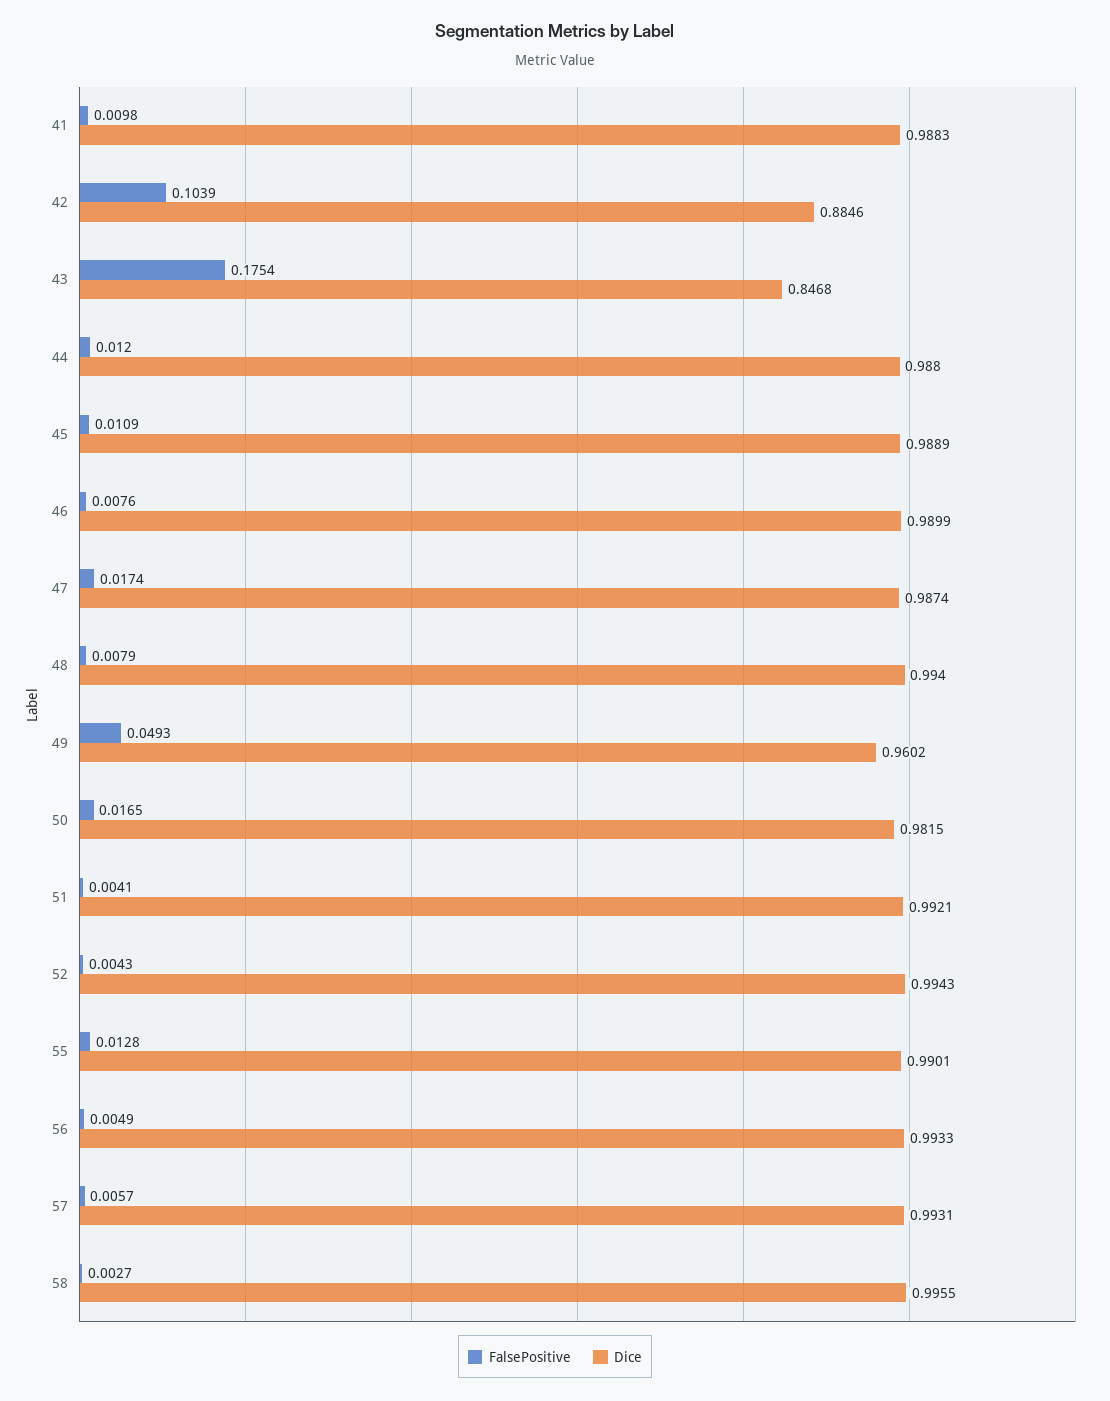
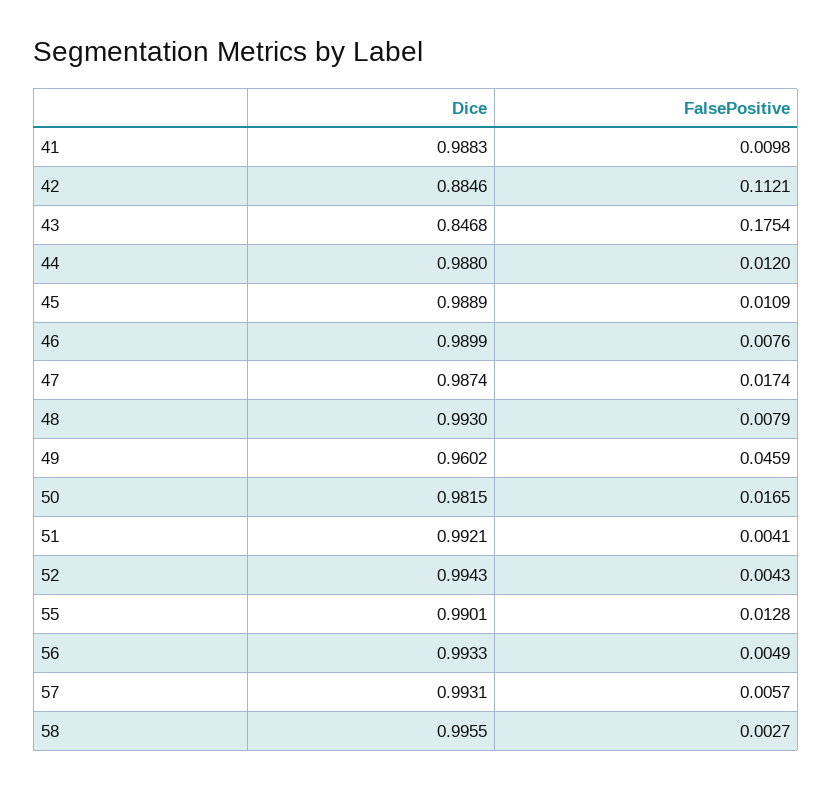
  {
    "FalsePositive": {
      "41": 0.0098,
-     "42": 0.1039,
+     "42": 0.1121,
      "43": 0.1754,
      "44": 0.012,
      "45": 0.0109,
      "46": 0.0076,
      "47": 0.0174,
      "48": 0.0079,
-     "49": 0.0493,
+     "49": 0.0459,
      "50": 0.0165,
      "51": 0.0041,
      "52": 0.0043,
      "55": 0.0128,
      "56": 0.0049,
      "57": 0.0057,
      "58": 0.0027
    },
    "Dice": {
      "41": 0.9883,
      "42": 0.8846,
      "43": 0.8468,
      "44": 0.988,
      "45": 0.9889,
      "46": 0.9899,
      "47": 0.9874,
-     "48": 0.994,
+     "48": 0.993,
      "49": 0.9602,
      "50": 0.9815,
      "51": 0.9921,
      "52": 0.9943,
      "55": 0.9901,
      "56": 0.9933,
      "57": 0.9931,
      "58": 0.9955
    }
  }

